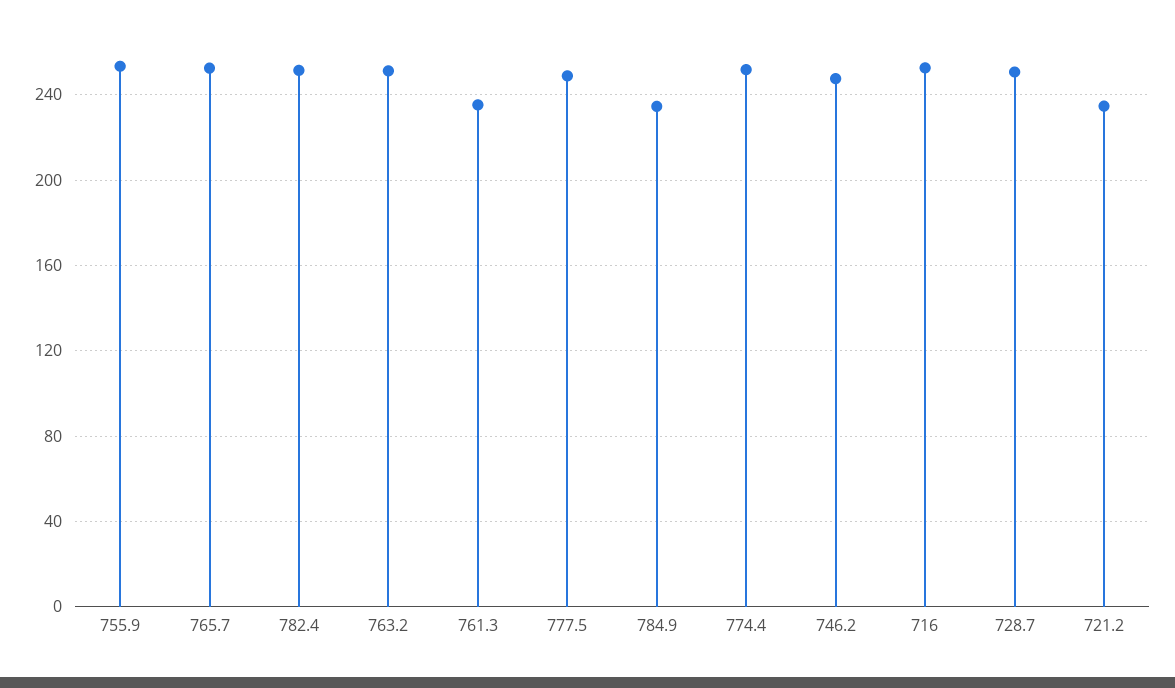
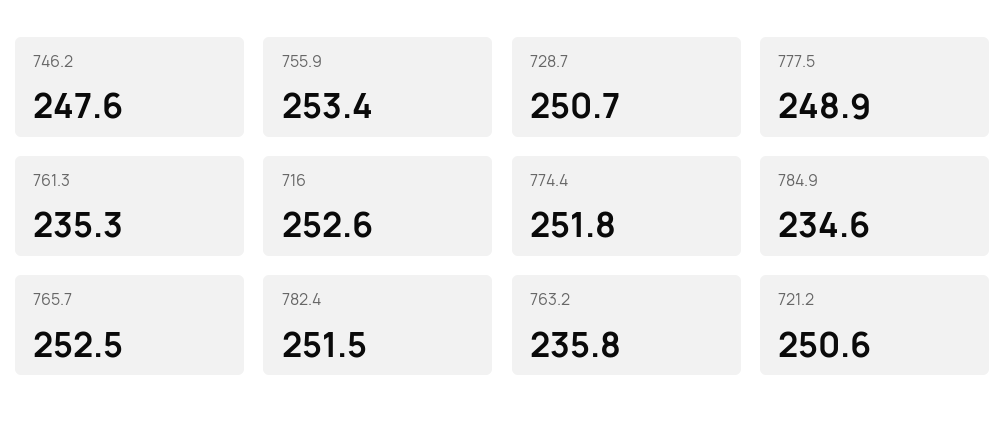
  {
    "755.9": 253.4,
    "765.7": 252.5,
    "782.4": 251.5,
-   "763.2": 250,
+   "763.2": 235.8,
    "761.3": 235.3,
    "777.5": 248.9,
    "784.9": 234.6,
    "774.4": 251.8,
    "746.2": 247.6,
    "716": 252.6,
    "728.7": 250.7,
-   "721.2": 235
+   "721.2": 250.6
  }

